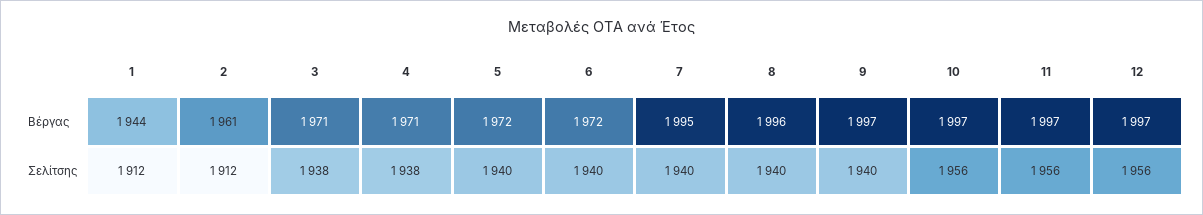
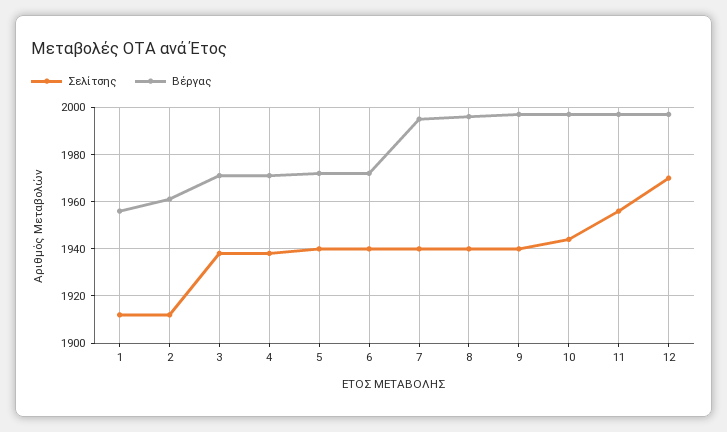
  {
    "Βέργας": {
-     "1": 1944,
+     "1": 1955,
      "2": 1961,
      "3": 1971,
      "4": 1971,
      "5": 1972,
      "6": 1972,
      "7": 1995,
      "8": 1996,
      "9": 1997,
      "10": 1997,
      "11": 1997,
      "12": 1997
    },
    "Σελίτσης": {
      "1": 1912,
      "2": 1912,
      "3": 1938,
      "4": 1938,
      "5": 1940,
      "6": 1940,
      "7": 1940,
      "8": 1940,
      "9": 1940,
-     "10": 1956,
+     "10": 1945,
      "11": 1956,
-     "12": 1956
+     "12": 1970
    }
  }

